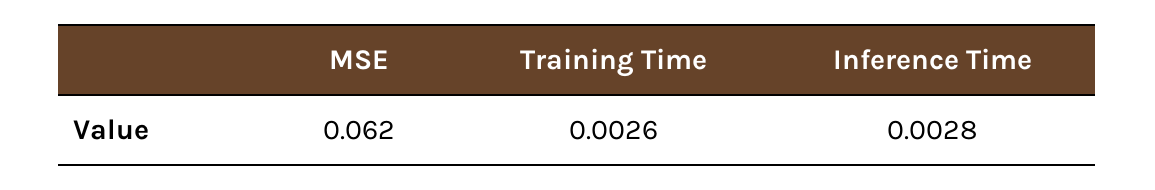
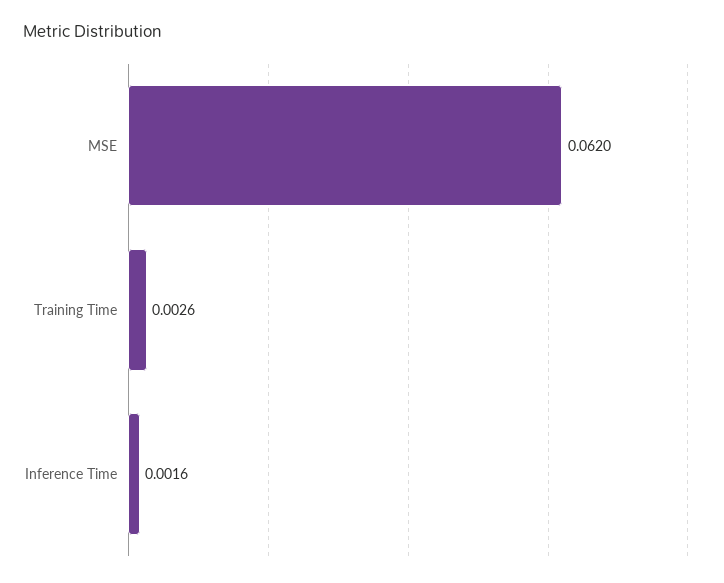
  {
    "MSE": 0.062,
    "Training Time": 0.0026,
-   "Inference Time": 0.0028
+   "Inference Time": 0.0016
  }

